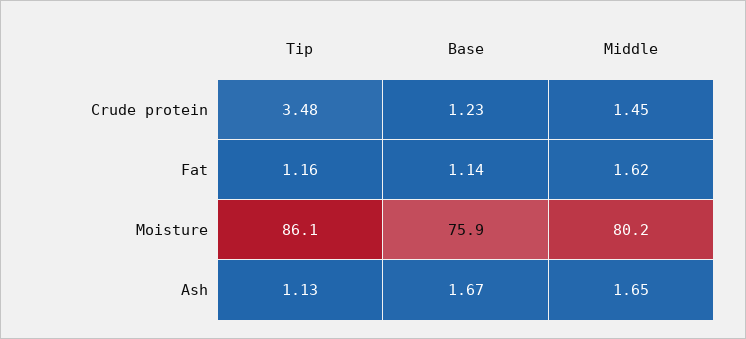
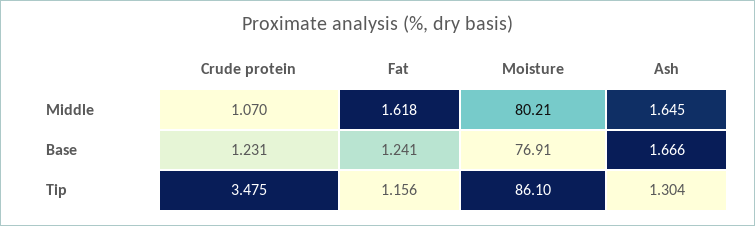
  {
    "Tip": {
      "Crude protein": 3.475,
      "Fat": 1.156,
      "Moisture": 86.1,
-     "Ash": 1.13
+     "Ash": 1.304
    },
    "Base": {
      "Crude protein": 1.231,
-     "Fat": 1.14,
+     "Fat": 1.241,
-     "Moisture": 75.9,
+     "Moisture": 76.91,
      "Ash": 1.666
    },
    "Middle": {
-     "Crude protein": 1.45,
+     "Crude protein": 1.07,
      "Fat": 1.618,
      "Moisture": 80.21,
      "Ash": 1.645
    }
  }

